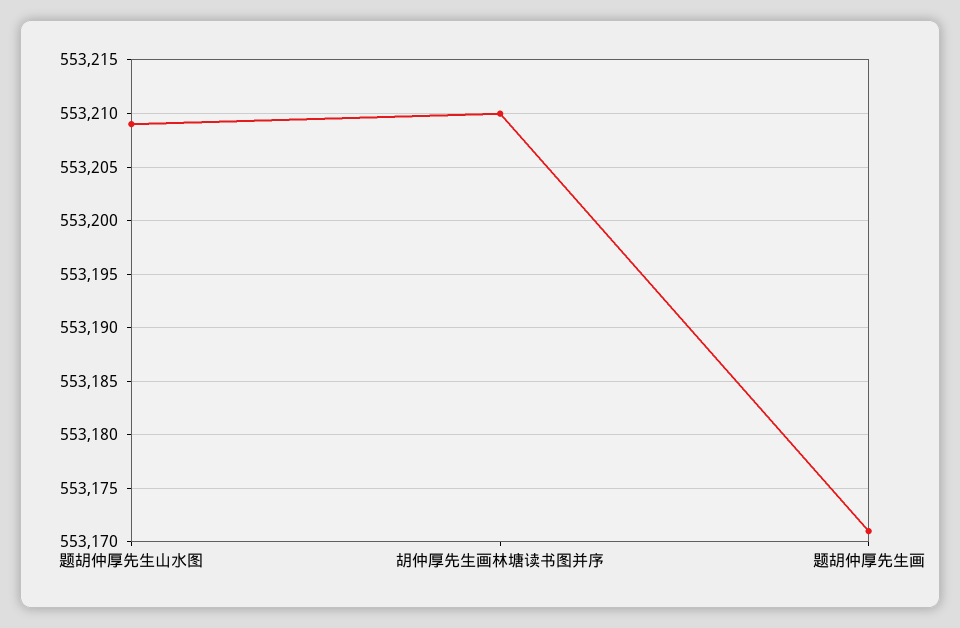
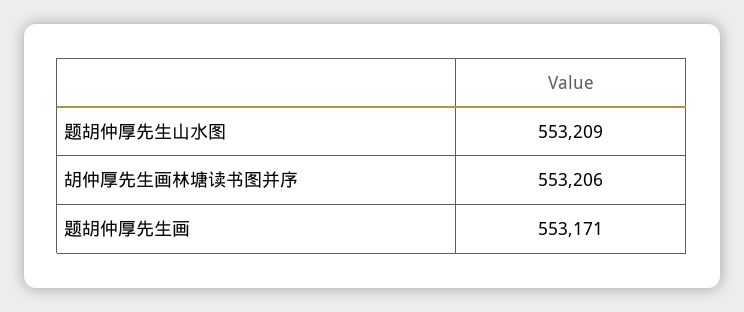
  {
    "题胡仲厚先生山水图": 553209,
-   "胡仲厚先生画林塘读书图并序": 553210,
+   "胡仲厚先生画林塘读书图并序": 553206,
    "题胡仲厚先生画": 553171
  }

